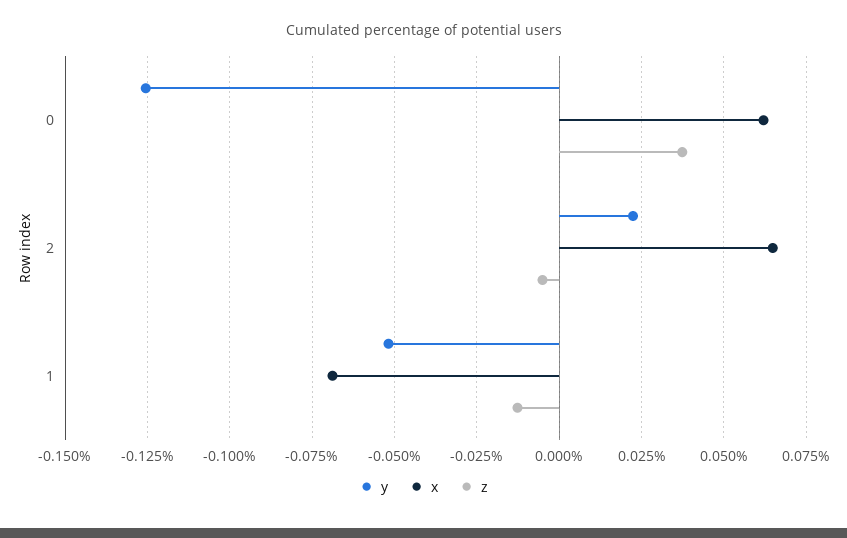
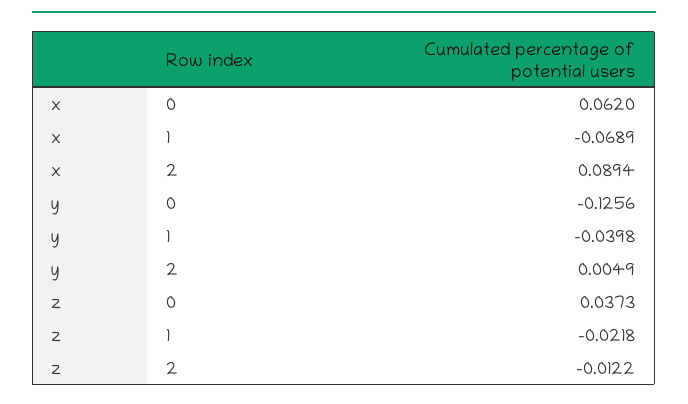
  {
    "y": {
      "0": -0.1256,
-     "2": 0.0225,
+     "2": 0.0049,
-     "1": -0.0525
+     "1": -0.0398
    },
    "x": {
      "0": 0.062,
-     "2": 0.065,
+     "2": 0.0894,
      "1": -0.0689
    },
    "z": {
      "0": 0.0373,
-     "2": -0.005,
+     "2": -0.0122,
-     "1": -0.0125
+     "1": -0.0218
    }
  }

